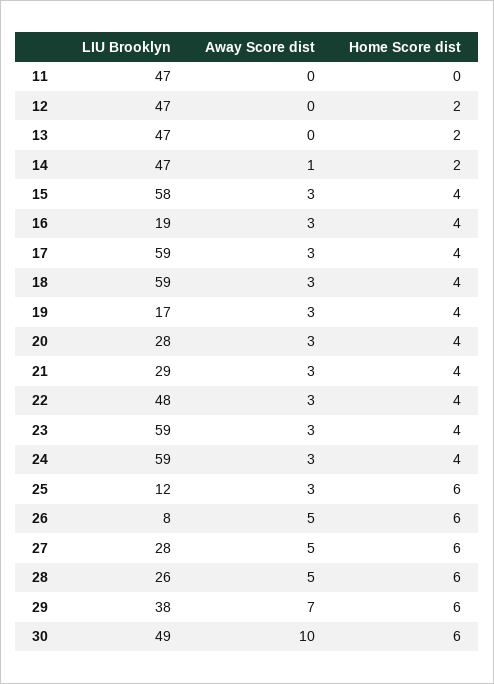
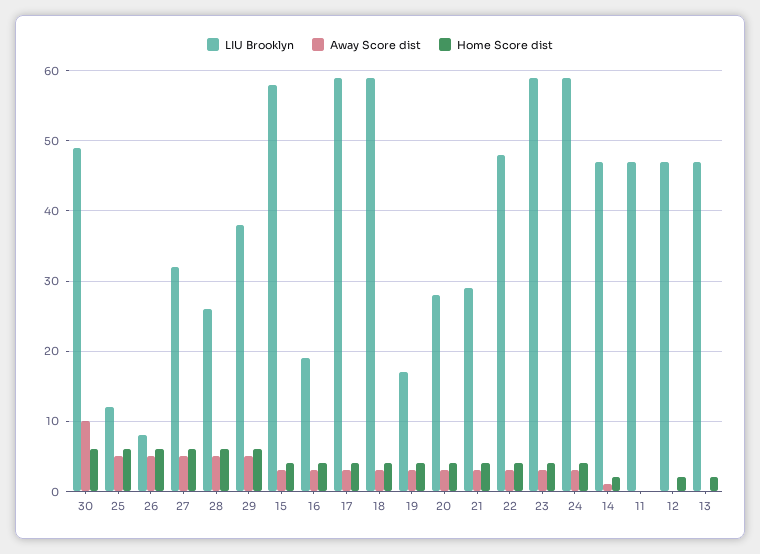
  {
    "LIU Brooklyn": {
      "11": 47,
      "12": 47,
      "13": 47,
      "14": 47,
      "15": 58,
      "16": 19,
      "17": 59,
      "18": 59,
      "19": 17,
      "20": 28,
      "21": 29,
      "22": 48,
      "23": 59,
      "24": 59,
      "25": 12,
      "26": 8,
-     "27": 28,
+     "27": 32,
      "28": 26,
      "29": 38,
      "30": 49
    },
    "Away Score dist": {
      "11": 0,
      "12": 0,
      "13": 0,
      "14": 1,
      "15": 3,
      "16": 3,
      "17": 3,
      "18": 3,
      "19": 3,
      "20": 3,
      "21": 3,
      "22": 3,
      "23": 3,
      "24": 3,
-     "25": 3,
+     "25": 5,
      "26": 5,
      "27": 5,
      "28": 5,
-     "29": 7,
+     "29": 5,
      "30": 10
    },
    "Home Score dist": {
      "11": 0,
      "12": 2,
      "13": 2,
      "14": 2,
      "15": 4,
      "16": 4,
      "17": 4,
      "18": 4,
      "19": 4,
      "20": 4,
      "21": 4,
      "22": 4,
      "23": 4,
      "24": 4,
      "25": 6,
      "26": 6,
      "27": 6,
      "28": 6,
      "29": 6,
      "30": 6
    }
  }

